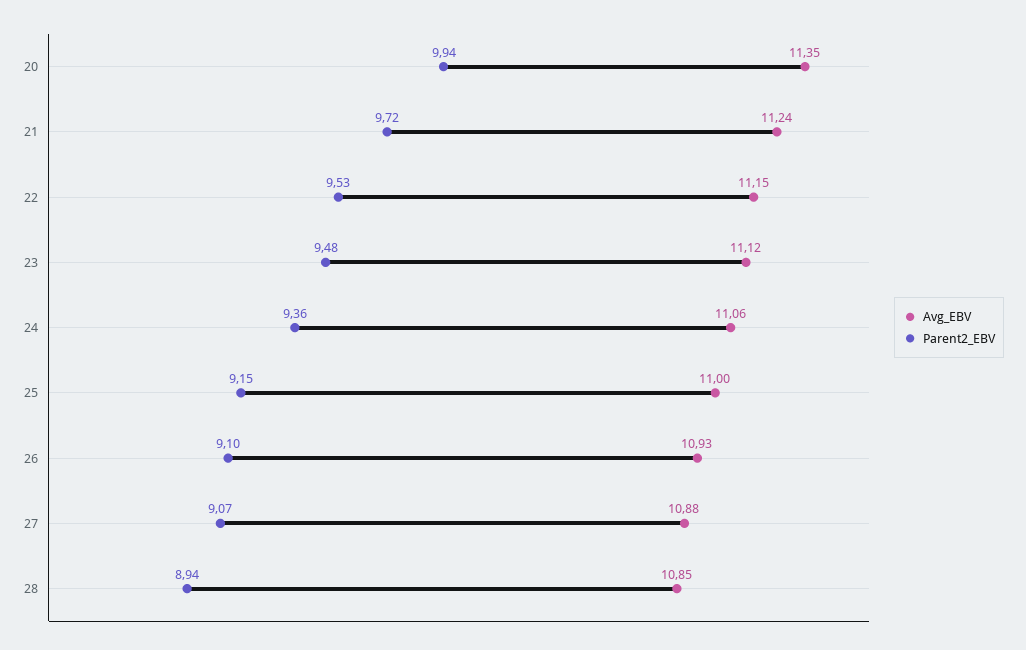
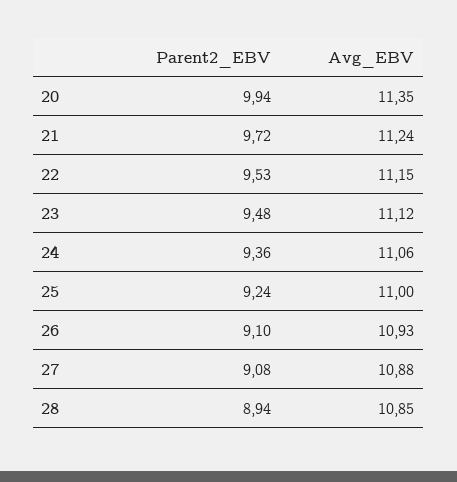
  {
    "Avg_EBV": {
      "20": 11.35,
      "21": 11.24,
      "22": 11.15,
      "23": 11.12,
      "24": 11.06,
      "25": 11,
      "26": 10.93,
      "27": 10.88,
      "28": 10.85
    },
    "Parent2_EBV": {
      "20": 9.94,
      "21": 9.72,
      "22": 9.53,
      "23": 9.48,
      "24": 9.36,
-     "25": 9.15,
+     "25": 9.24,
      "26": 9.1,
-     "27": 9.07,
+     "27": 9.08,
      "28": 8.94
    }
  }

